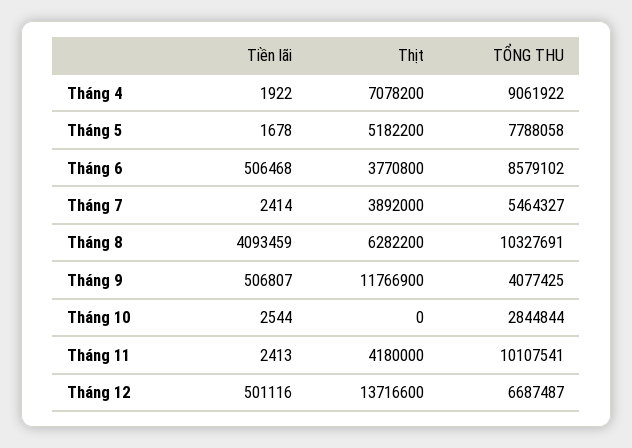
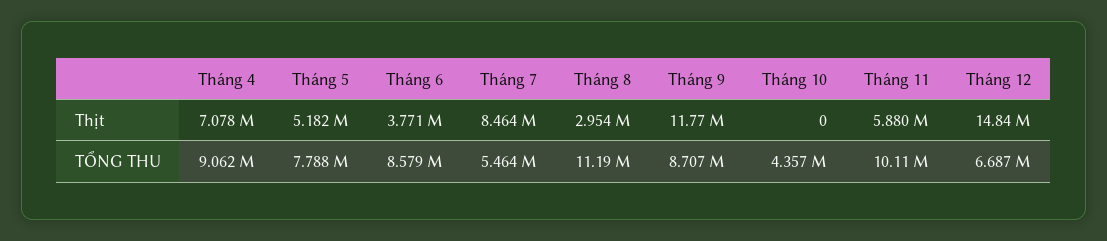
  {
-   "Tiền lãi": {
-     "Tháng 4": 1922,
-     "Tháng 5": 1678,
-     "Tháng 6": 506468,
-     "Tháng 7": 2414,
-     "Tháng 8": 4093459,
-     "Tháng 9": 506807,
-     "Tháng 10": 2544,
-     "Tháng 11": 2413,
-     "Tháng 12": 501116
-   },
    "Thịt": {
      "Tháng 4": 7078200,
      "Tháng 5": 5182200,
      "Tháng 6": 3770800,
-     "Tháng 7": 3892000,
+     "Tháng 7": 8464000,
-     "Tháng 8": 6282200,
+     "Tháng 8": 2954000,
      "Tháng 9": 11766900,
      "Tháng 10": 0,
-     "Tháng 11": 4180000,
+     "Tháng 11": 5880000,
-     "Tháng 12": 13716600
+     "Tháng 12": 14840000
    },
    "TỔNG THU": {
      "Tháng 4": 9061922,
      "Tháng 5": 7788058,
      "Tháng 6": 8579102,
      "Tháng 7": 5464327,
-     "Tháng 8": 10327691,
+     "Tháng 8": 11190000,
-     "Tháng 9": 4077425,
+     "Tháng 9": 8707000,
-     "Tháng 10": 2844844,
+     "Tháng 10": 4357000,
      "Tháng 11": 10107541,
      "Tháng 12": 6687487
    }
  }

